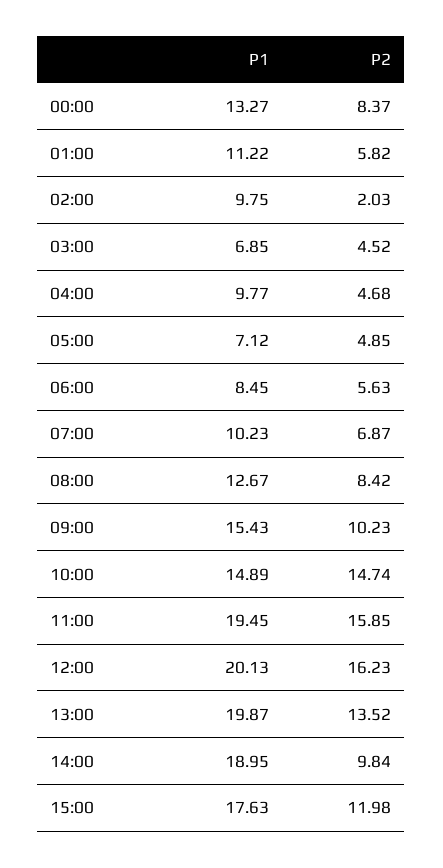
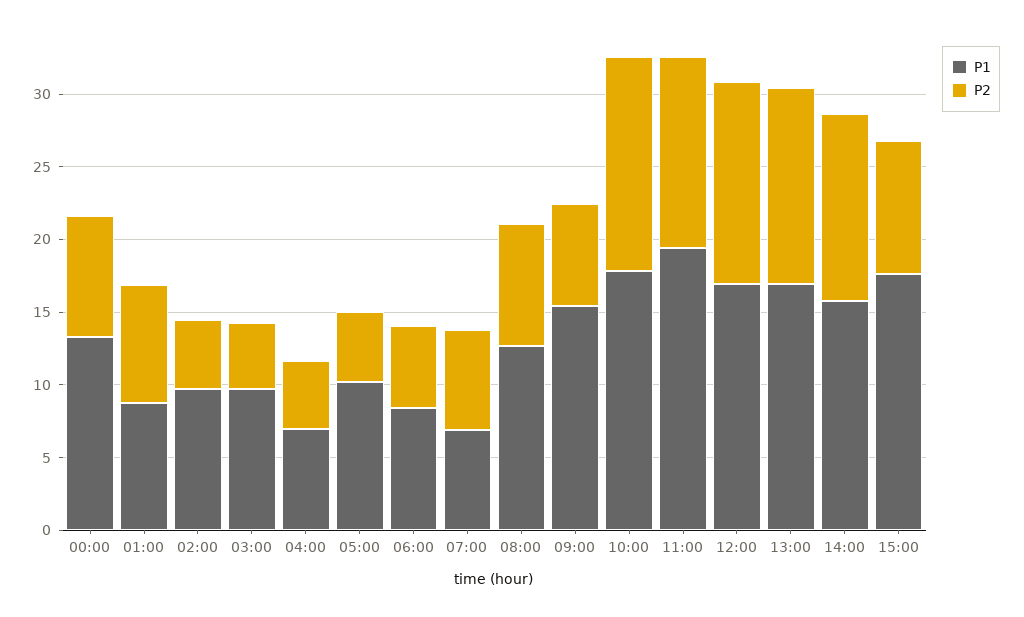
  {
    "P1": {
      "00:00": 13.27,
-     "01:00": 11.22,
+     "01:00": 9,
      "02:00": 9.75,
-     "03:00": 6.85,
+     "03:00": 10,
-     "04:00": 9.77,
+     "04:00": 7,
-     "05:00": 7.12,
+     "05:00": 10,
      "06:00": 8.45,
-     "07:00": 10.23,
+     "07:00": 7,
      "08:00": 12.67,
      "09:00": 15.43,
-     "10:00": 14.89,
+     "10:00": 18,
      "11:00": 19.45,
-     "12:00": 20.13,
+     "12:00": 17,
-     "13:00": 19.87,
+     "13:00": 17,
-     "14:00": 18.95,
+     "14:00": 16,
      "15:00": 17.63
    },
    "P2": {
      "00:00": 8.37,
-     "01:00": 5.82,
+     "01:00": 8,
-     "02:00": 2.03,
+     "02:00": 5,
      "03:00": 4.52,
      "04:00": 4.68,
      "05:00": 4.85,
      "06:00": 5.63,
      "07:00": 6.87,
      "08:00": 8.42,
-     "09:00": 10.23,
+     "09:00": 7,
      "10:00": 14.74,
-     "11:00": 15.85,
+     "11:00": 13,
-     "12:00": 16.23,
+     "12:00": 14,
      "13:00": 13.52,
-     "14:00": 9.84,
+     "14:00": 13,
-     "15:00": 11.98
+     "15:00": 9
    }
  }

